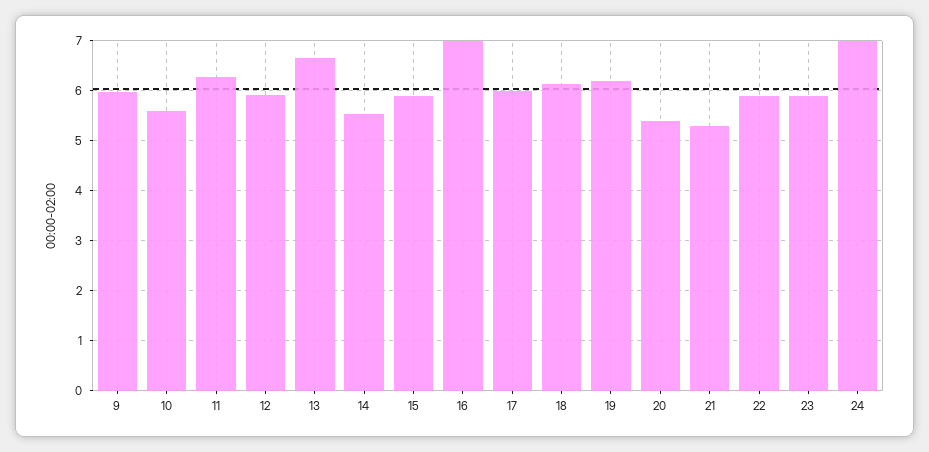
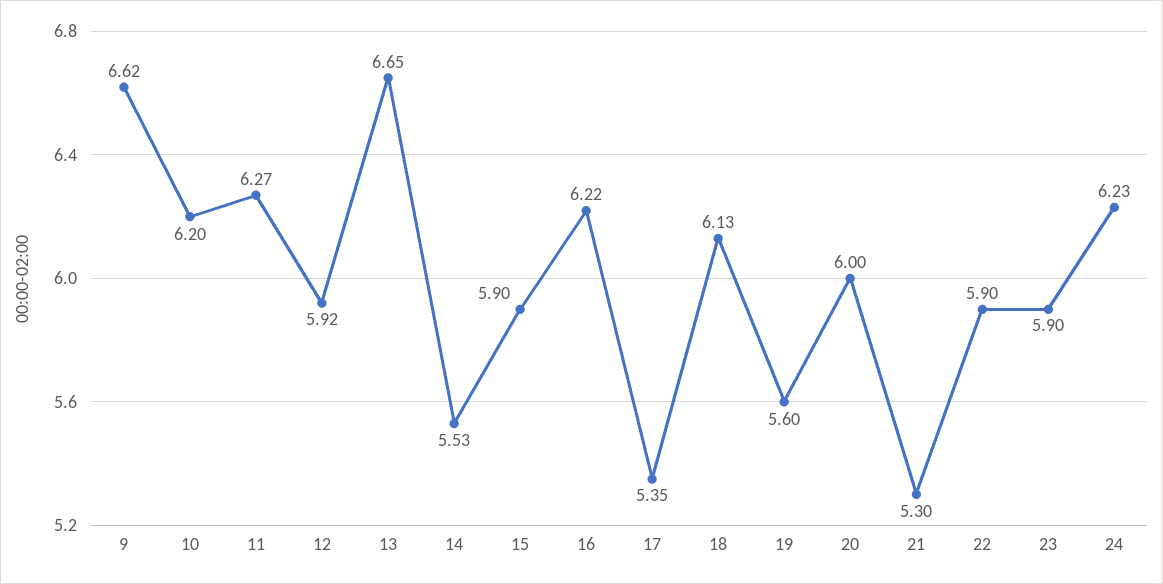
  {
-   "9": 6,
+   "9": 6.62,
-   "10": 5.6,
+   "10": 6.2,
    "11": 6.27,
    "12": 5.92,
    "13": 6.65,
    "14": 5.53,
    "15": 5.9,
-   "16": 7,
+   "16": 6.22,
-   "17": 6,
+   "17": 5.35,
    "18": 6.13,
-   "19": 6.2,
+   "19": 5.6,
-   "20": 5.4,
+   "20": 6,
    "21": 5.3,
    "22": 5.9,
    "23": 5.9,
-   "24": 7
+   "24": 6.23
  }

